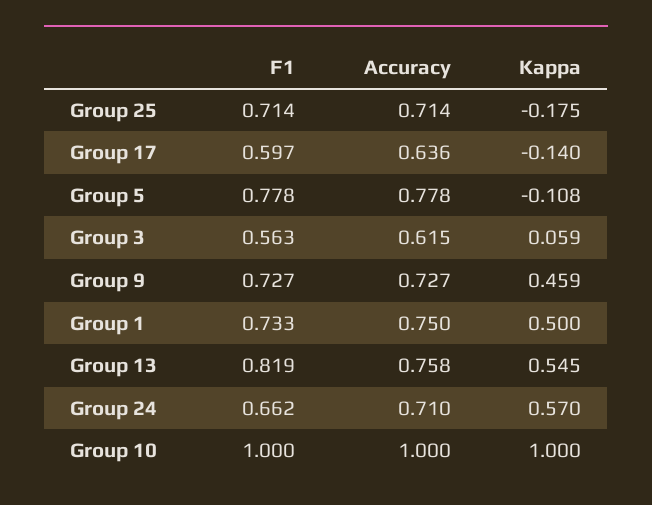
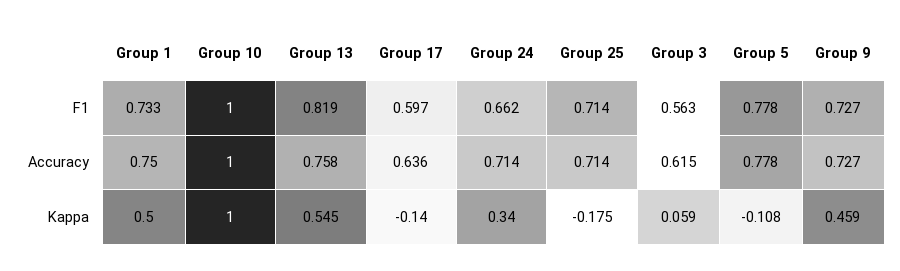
  {
    "F1": {
      "Group 25": 0.714,
      "Group 17": 0.597,
      "Group 5": 0.778,
      "Group 3": 0.563,
      "Group 9": 0.727,
      "Group 1": 0.733,
      "Group 13": 0.819,
      "Group 24": 0.662,
      "Group 10": 1
    },
    "Accuracy": {
      "Group 25": 0.714,
      "Group 17": 0.636,
      "Group 5": 0.778,
      "Group 3": 0.615,
      "Group 9": 0.727,
      "Group 1": 0.75,
      "Group 13": 0.758,
-     "Group 24": 0.71,
+     "Group 24": 0.714,
      "Group 10": 1
    },
    "Kappa": {
      "Group 25": -0.175,
      "Group 17": -0.14,
      "Group 5": -0.108,
      "Group 3": 0.059,
      "Group 9": 0.459,
      "Group 1": 0.5,
      "Group 13": 0.545,
-     "Group 24": 0.57,
+     "Group 24": 0.34,
      "Group 10": 1
    }
  }

